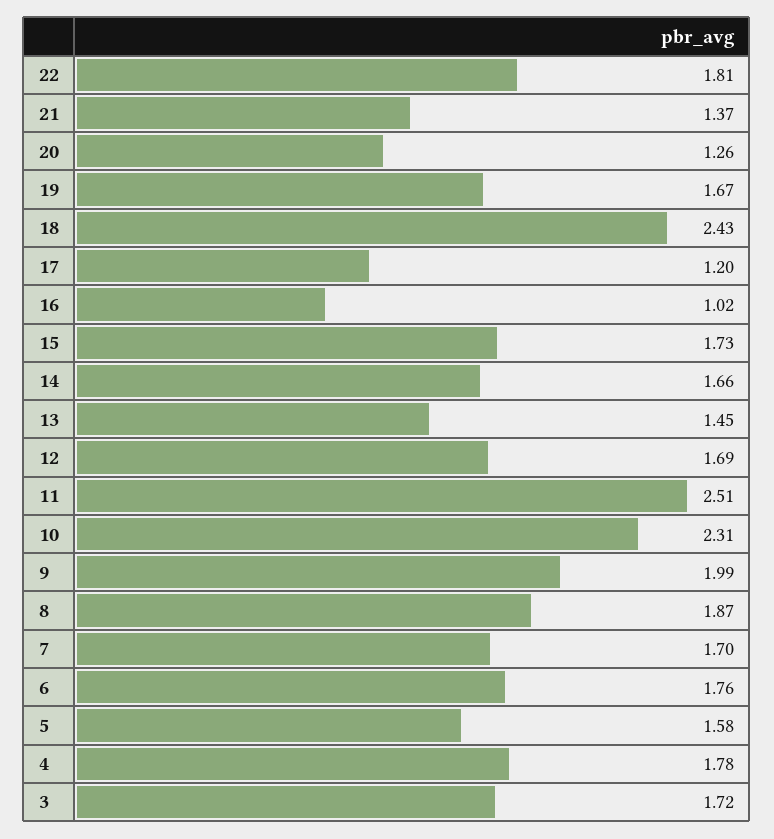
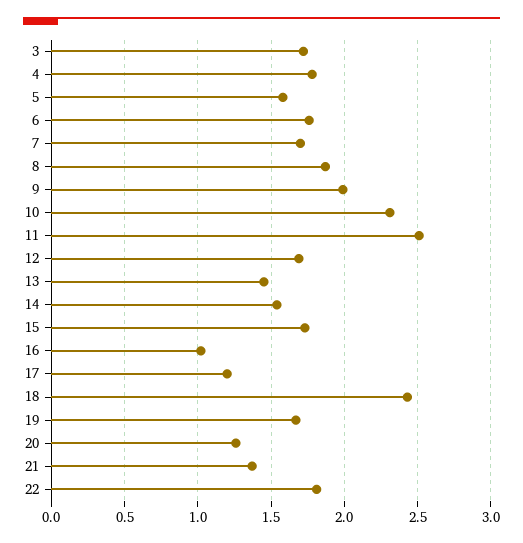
  {
    "22": 1.81,
    "21": 1.37,
    "20": 1.26,
    "19": 1.67,
    "18": 2.43,
    "17": 1.2,
    "16": 1.02,
    "15": 1.73,
-   "14": 1.66,
+   "14": 1.55,
    "13": 1.45,
    "12": 1.69,
    "11": 2.51,
    "10": 2.31,
    "9": 1.99,
    "8": 1.87,
    "7": 1.7,
    "6": 1.76,
    "5": 1.58,
    "4": 1.78,
    "3": 1.72
  }

